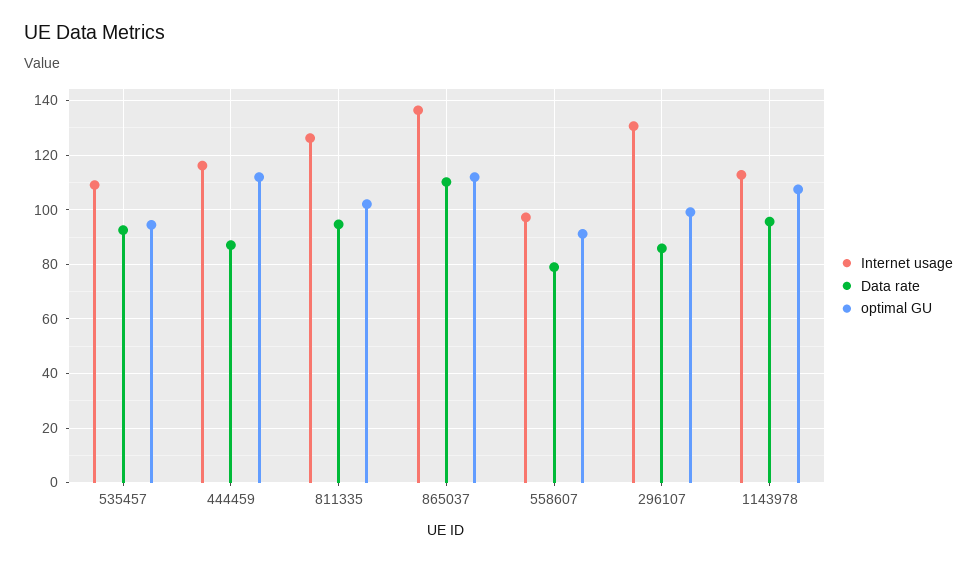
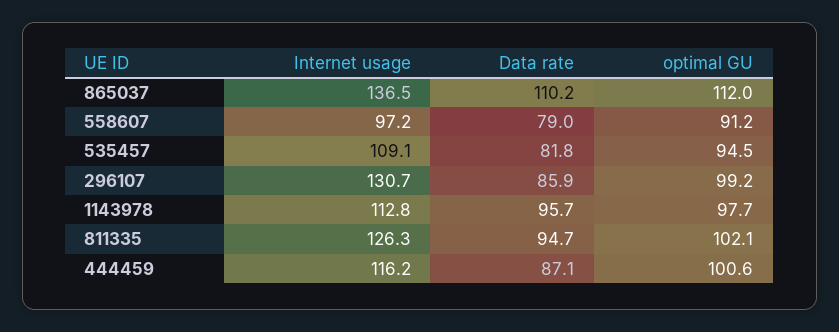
  {
    "Internet usage": {
      "535457": 109.1,
      "444459": 116.2,
      "811335": 126.3,
      "865037": 136.5,
      "558607": 97.2,
      "296107": 130.7,
      "1143978": 112.8
    },
    "Data rate": {
-     "535457": 92.5,
+     "535457": 81.8,
      "444459": 87.1,
      "811335": 94.7,
      "865037": 110.2,
      "558607": 79,
      "296107": 85.9,
      "1143978": 95.7
    },
    "optimal GU": {
      "535457": 94.5,
-     "444459": 112.5,
+     "444459": 100.6,
      "811335": 102.1,
      "865037": 112,
      "558607": 91.2,
      "296107": 99.2,
-     "1143978": 107.5
+     "1143978": 97.7
    }
  }

